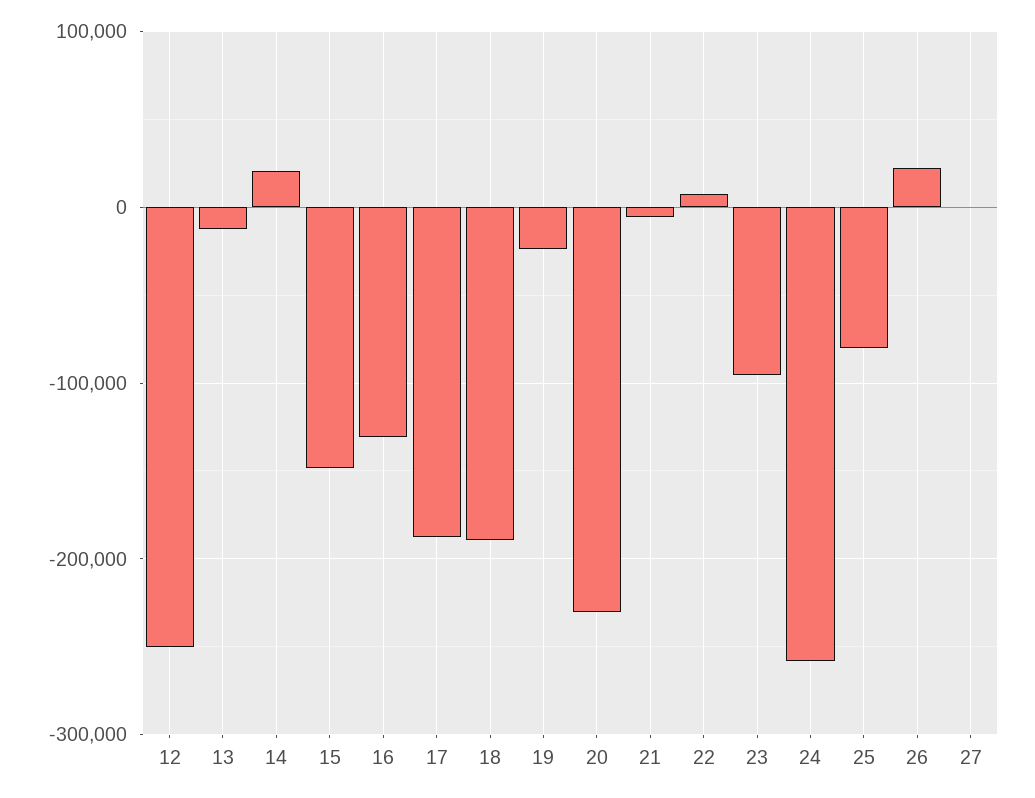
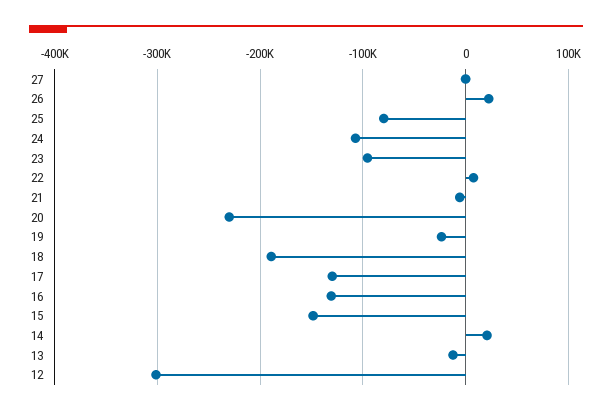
  {
-   "12": -250000,
+   "12": -300000,
    "13": -10000,
    "14": 20000,
    "15": -150000,
    "16": -130000,
-   "17": -190000,
+   "17": -130000,
    "18": -190000,
    "19": -20000,
    "20": -230000,
    "21": -10000,
    "22": 10000,
    "23": -100000,
-   "24": -260000,
+   "24": -110000,
    "25": -80000,
    "26": 20000,
    "27": 0
  }

